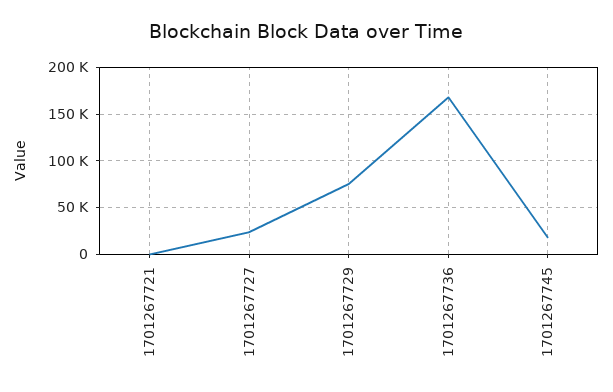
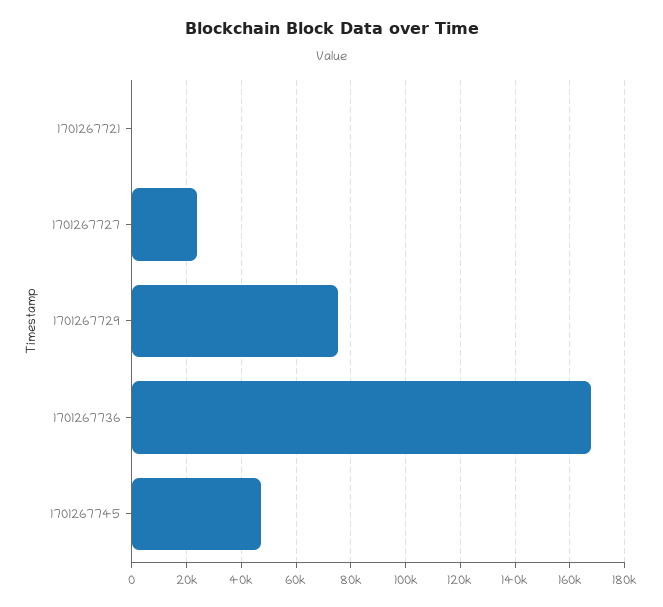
  {
    "1701267721": 0,
    "1701267727": 25000,
    "1701267729": 75000,
    "1701267736": 167500,
-   "1701267745": 20000
+   "1701267745": 47500
  }

